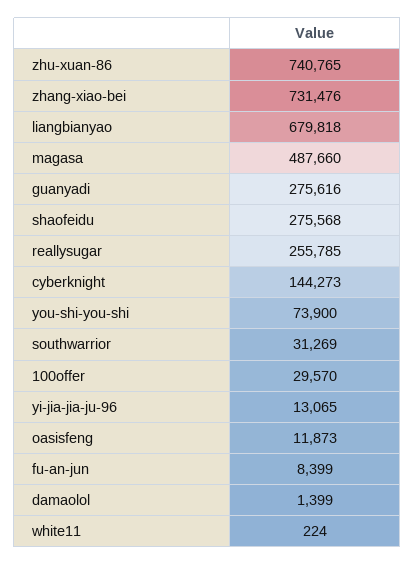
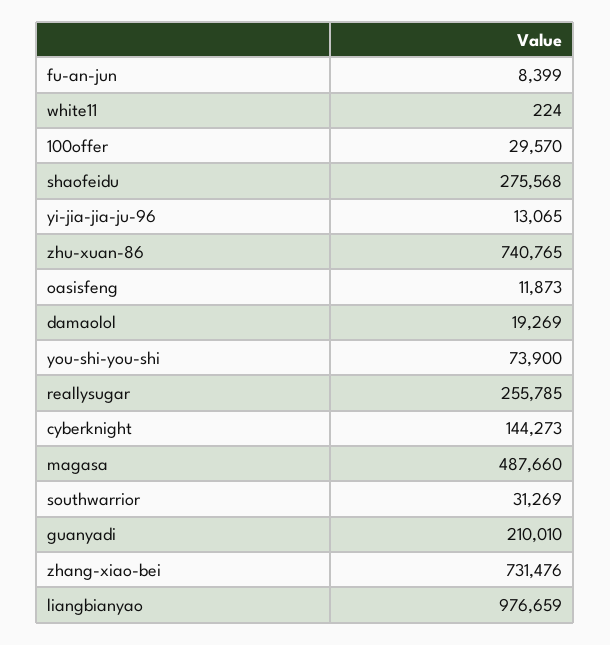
  {
    "zhu-xuan-86": 740765,
    "zhang-xiao-bei": 731476,
-   "liangbianyao": 679818,
+   "liangbianyao": 976659,
    "magasa": 487660,
-   "guanyadi": 275616,
+   "guanyadi": 210010,
    "shaofeidu": 275568,
    "reallysugar": 255785,
    "cyberknight": 144273,
    "you-shi-you-shi": 73900,
    "southwarrior": 31269,
    "100offer": 29570,
    "yi-jia-jia-ju-96": 13065,
    "oasisfeng": 11873,
    "fu-an-jun": 8399,
-   "damaolol": 1399,
+   "damaolol": 19269,
    "white11": 224
  }

